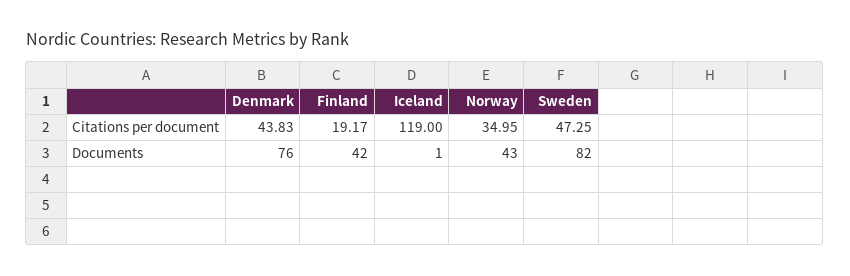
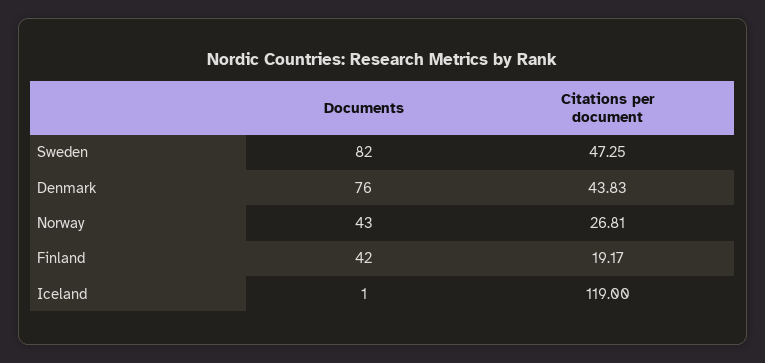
  {
    "Denmark": {
      "Citations per document": 43.83,
      "Documents": 76
    },
    "Finland": {
      "Citations per document": 19.17,
      "Documents": 42
    },
    "Iceland": {
      "Citations per document": 119,
      "Documents": 1
    },
    "Norway": {
-     "Citations per document": 34.95,
+     "Citations per document": 26.81,
      "Documents": 43
    },
    "Sweden": {
      "Citations per document": 47.25,
      "Documents": 82
    }
  }

